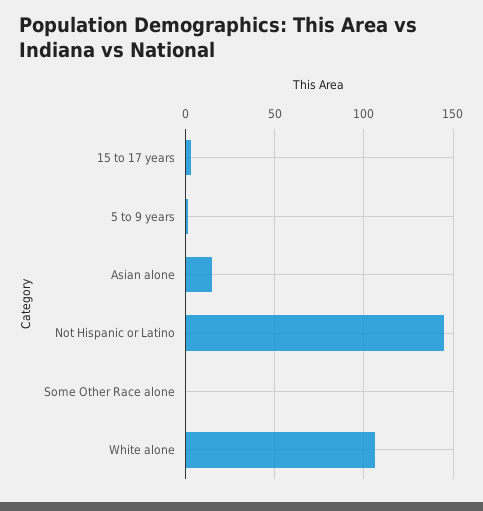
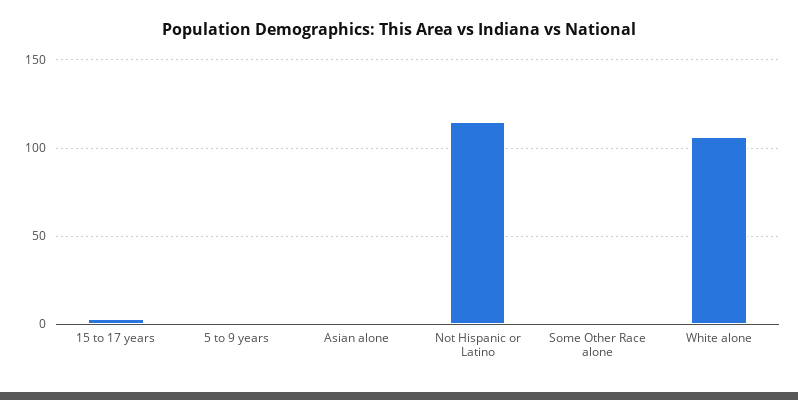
  {
    "15 to 17 years": 5,
    "5 to 9 years": 0,
-   "Asian alone": 15,
+   "Asian alone": 0,
-   "Not Hispanic or Latino": 145,
+   "Not Hispanic or Latino": 115,
    "Some Other Race alone": 0,
    "White alone": 105
  }

